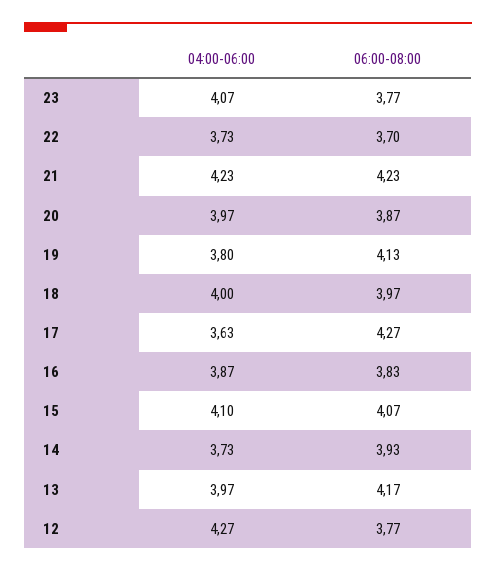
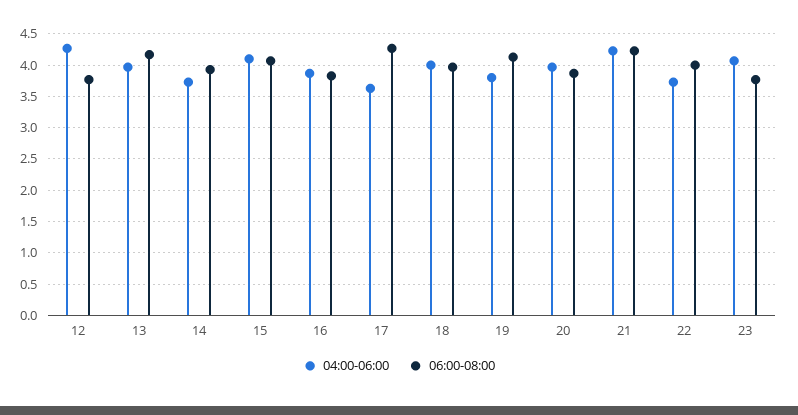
  {
    "04:00-06:00": {
      "23": 4.07,
      "22": 3.73,
      "21": 4.23,
      "20": 3.97,
      "19": 3.8,
      "18": 4,
      "17": 3.63,
      "16": 3.87,
      "15": 4.1,
      "14": 3.73,
      "13": 3.97,
      "12": 4.27
    },
    "06:00-08:00": {
      "23": 3.77,
-     "22": 3.7,
+     "22": 4,
      "21": 4.23,
      "20": 3.87,
      "19": 4.13,
      "18": 3.97,
      "17": 4.27,
      "16": 3.83,
      "15": 4.07,
      "14": 3.93,
      "13": 4.17,
      "12": 3.77
    }
  }

